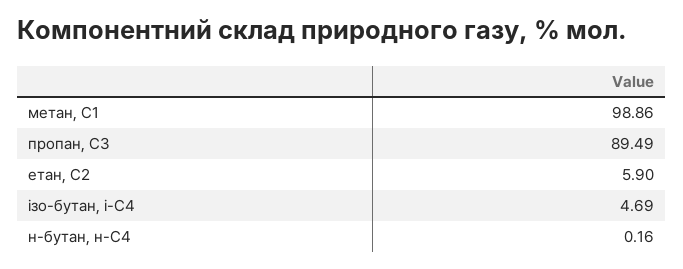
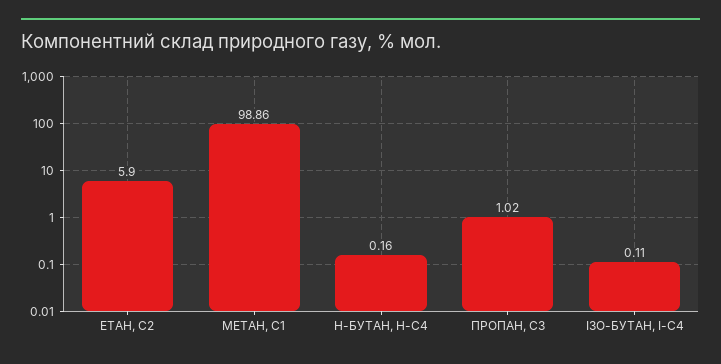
  {
    "метан, С1": 98.86,
-   "пропан, С3": 89.49,
+   "пропан, С3": 1.02,
    "етан, С2": 5.9,
-   "ізо-бутан, і-С4": 4.69,
+   "ізо-бутан, і-С4": 0.11,
    "н-бутан, н-С4": 0.16
  }

